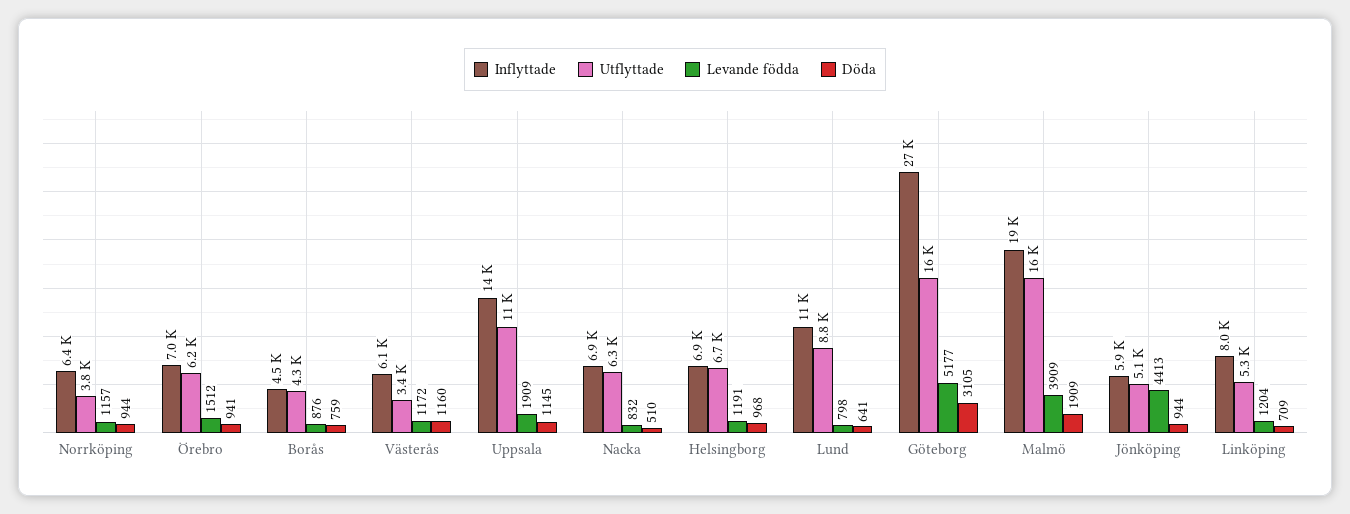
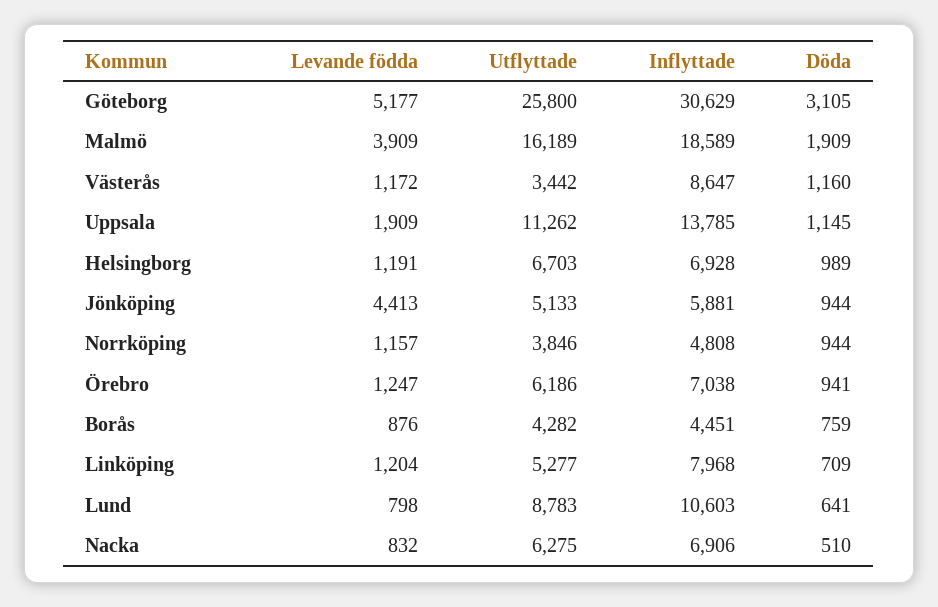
  {
    "Inflyttade": {
-     "Norrköping": 6400,
+     "Norrköping": 4808,
      "Örebro": 7038,
      "Borås": 4451,
-     "Västerås": 6100,
+     "Västerås": 8647,
      "Uppsala": 13785,
      "Nacka": 6906,
      "Helsingborg": 6928,
      "Lund": 10603,
-     "Göteborg": 27000,
+     "Göteborg": 30629,
      "Malmö": 18589,
      "Jönköping": 5881,
      "Linköping": 7968
    },
    "Utflyttade": {
      "Norrköping": 3846,
      "Örebro": 6186,
      "Borås": 4282,
      "Västerås": 3442,
      "Uppsala": 11262,
      "Nacka": 6275,
      "Helsingborg": 6703,
      "Lund": 8783,
-     "Göteborg": 16000,
+     "Göteborg": 25800,
      "Malmö": 16189,
      "Jönköping": 5133,
      "Linköping": 5277
    },
    "Levande födda": {
      "Norrköping": 1157,
-     "Örebro": 1512,
+     "Örebro": 1247,
      "Borås": 876,
      "Västerås": 1172,
      "Uppsala": 1909,
      "Nacka": 832,
      "Helsingborg": 1191,
      "Lund": 798,
      "Göteborg": 5177,
      "Malmö": 3909,
      "Jönköping": 4413,
      "Linköping": 1204
    },
    "Döda": {
      "Norrköping": 944,
      "Örebro": 941,
      "Borås": 759,
      "Västerås": 1160,
      "Uppsala": 1145,
      "Nacka": 510,
-     "Helsingborg": 968,
+     "Helsingborg": 989,
      "Lund": 641,
      "Göteborg": 3105,
      "Malmö": 1909,
      "Jönköping": 944,
      "Linköping": 709
    }
  }

